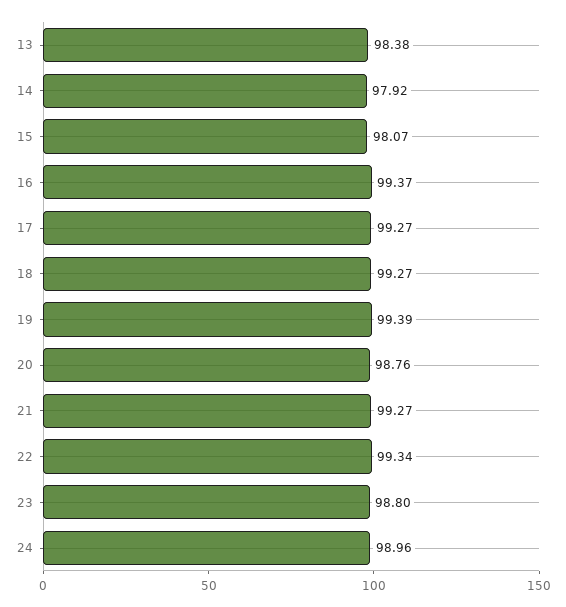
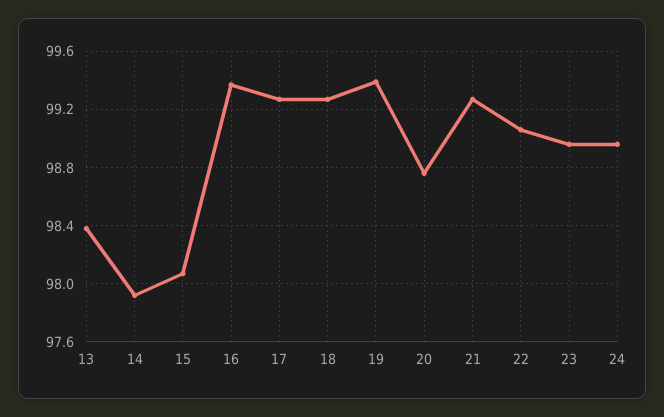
  {
    "13": 98.38,
    "14": 97.92,
    "15": 98.07,
    "16": 99.37,
    "17": 99.27,
    "18": 99.27,
    "19": 99.39,
    "20": 98.76,
    "21": 99.27,
-   "22": 99.34,
+   "22": 99.05,
-   "23": 98.8,
+   "23": 98.95,
    "24": 98.96
  }

